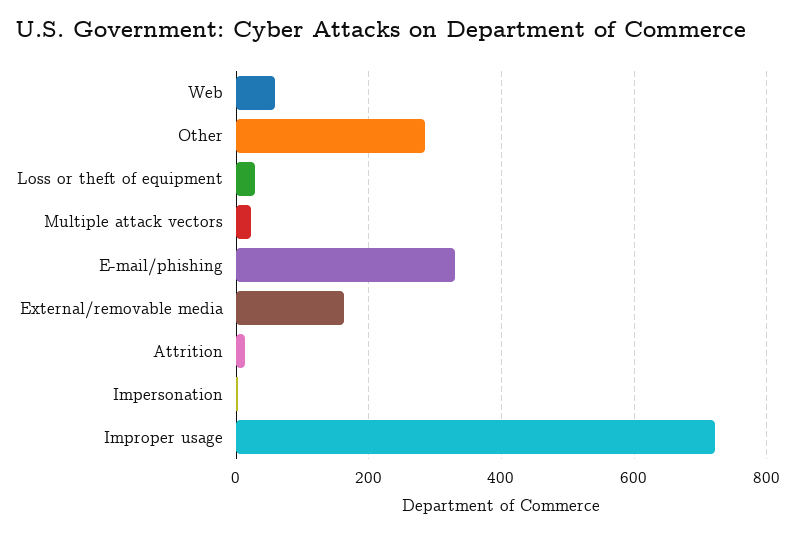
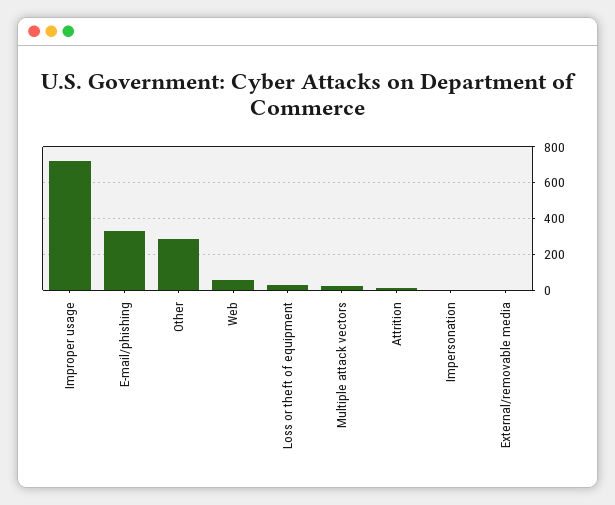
  {
    "Web": 60,
    "Other": 280,
    "Loss or theft of equipment": 20,
    "Multiple attack vectors": 20,
    "E-mail/phishing": 340,
-   "External/removable media": 160,
+   "External/removable media": 0,
    "Attrition": 20,
    "Impersonation": 0,
    "Improper usage": 720
  }

